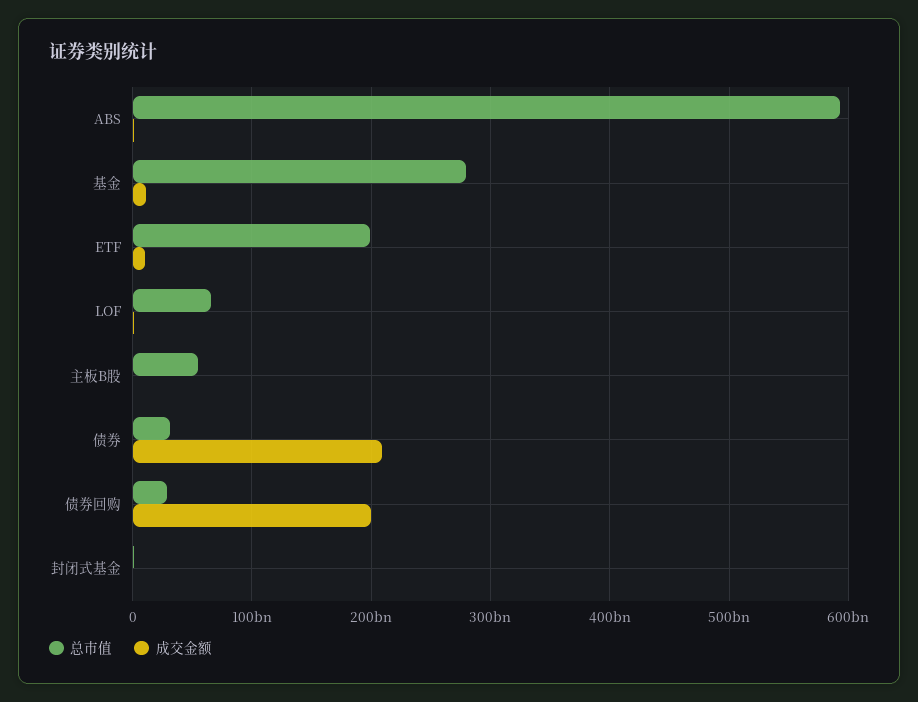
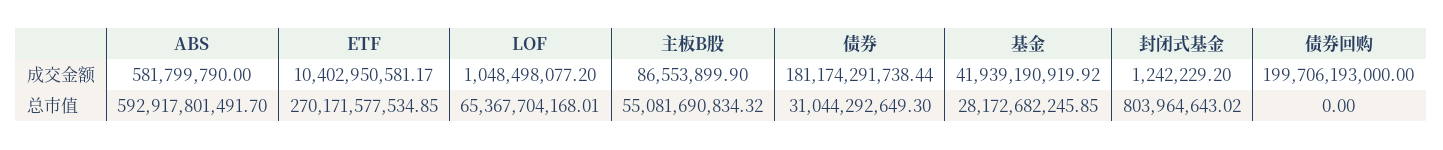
  {
    "总市值": {
      "ABS": 592917801491.7,
-     "基金": 280000000000,
+     "基金": 28172682245.85,
-     "ETF": 200000000000,
+     "ETF": 270171577534.85,
      "LOF": 65367704168.01,
      "主板B股": 55081690834.32,
      "债券": 31044292649.3,
-     "债券回购": 30000000000,
+     "债券回购": 0,
      "封闭式基金": 803964643.02
    },
    "成交金额": {
      "ABS": 581799790,
-     "基金": 10000000000,
+     "基金": 41939190919.92,
      "ETF": 10402950581.17,
      "LOF": 1048498077.2,
      "主板B股": 86553899.9,
-     "债券": 210000000000,
+     "债券": 181174291738.44,
      "债券回购": 199706193000,
      "封闭式基金": 1242229.2
    }
  }

